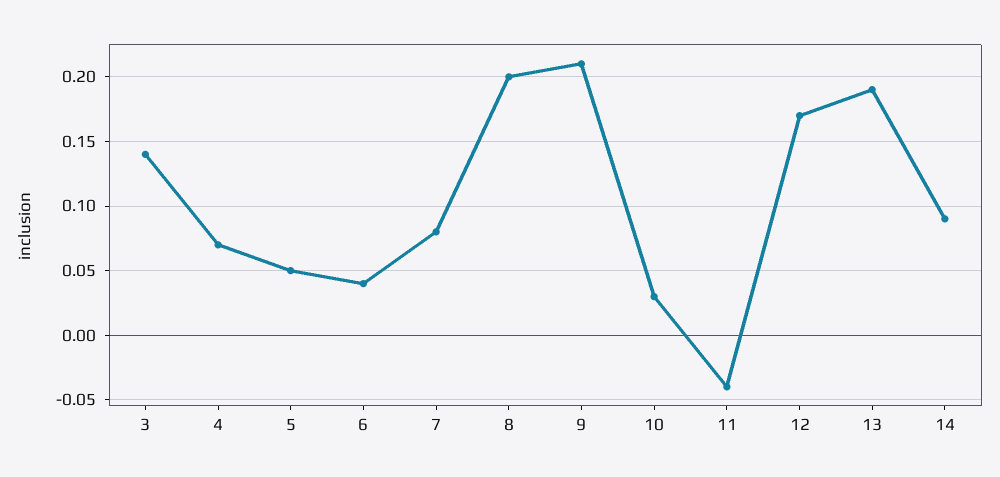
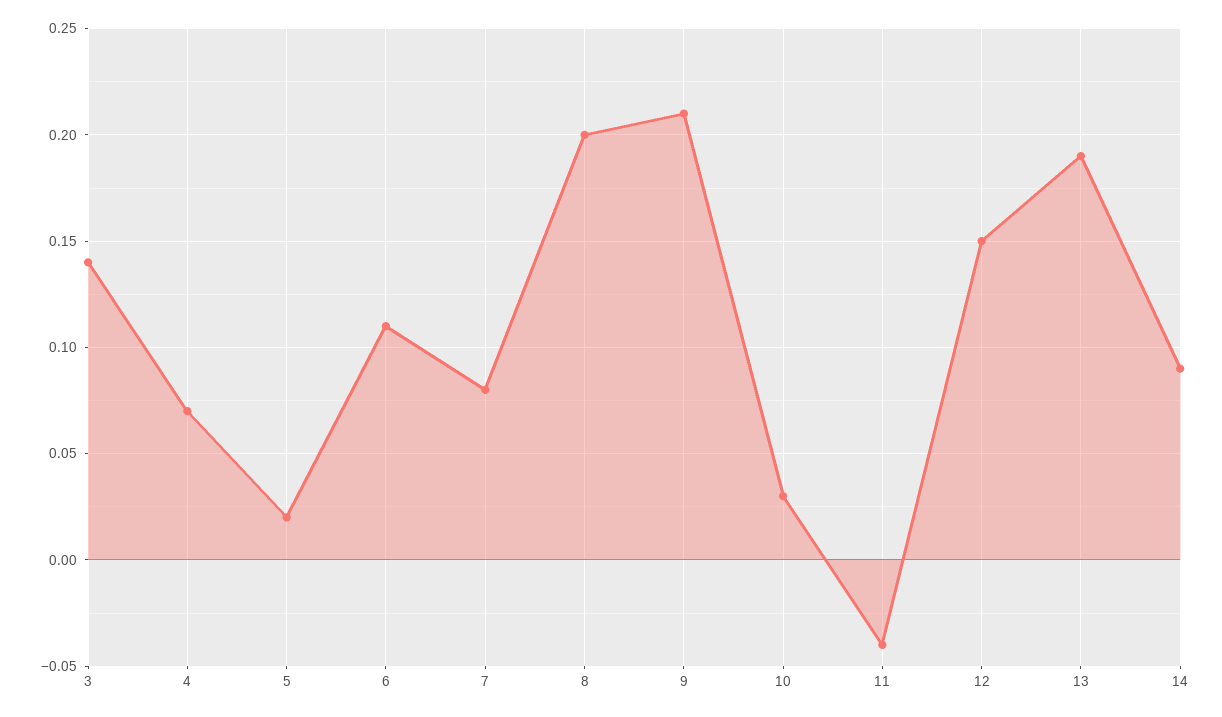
  {
    "3": 0.14,
    "4": 0.07,
-   "5": 0.05,
+   "5": 0.02,
-   "6": 0.04,
+   "6": 0.11,
    "7": 0.08,
    "8": 0.2,
    "9": 0.21,
    "10": 0.03,
    "11": -0.04,
-   "12": 0.17,
+   "12": 0.15,
    "13": 0.19,
    "14": 0.09
  }

